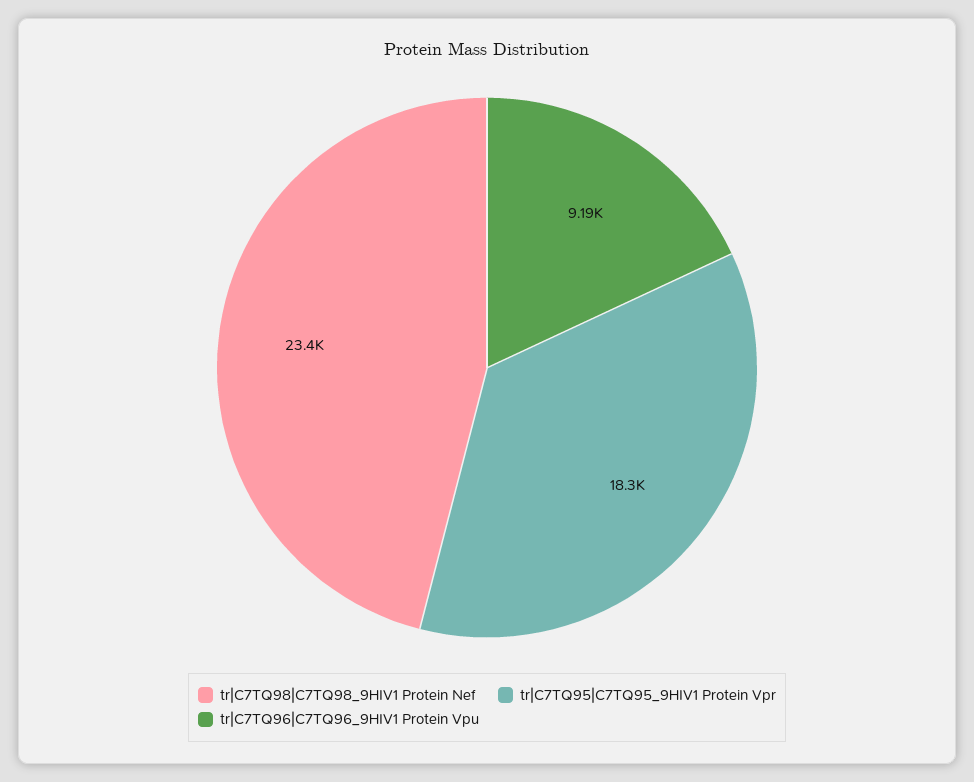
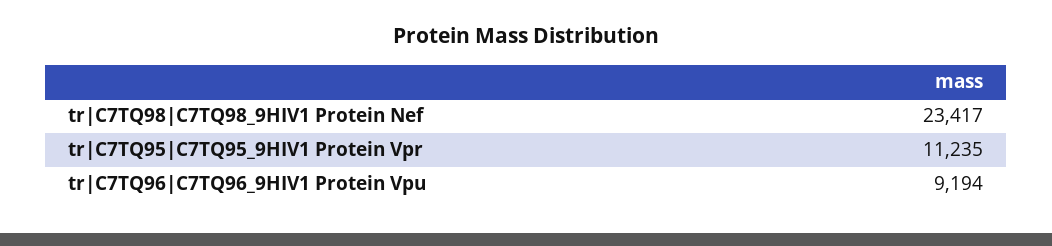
  {
    "tr|C7TQ98|C7TQ98_9HIV1 Protein Nef": 23417,
-   "tr|C7TQ95|C7TQ95_9HIV1 Protein Vpr": 18300,
+   "tr|C7TQ95|C7TQ95_9HIV1 Protein Vpr": 11235,
    "tr|C7TQ96|C7TQ96_9HIV1 Protein Vpu": 9194
  }

